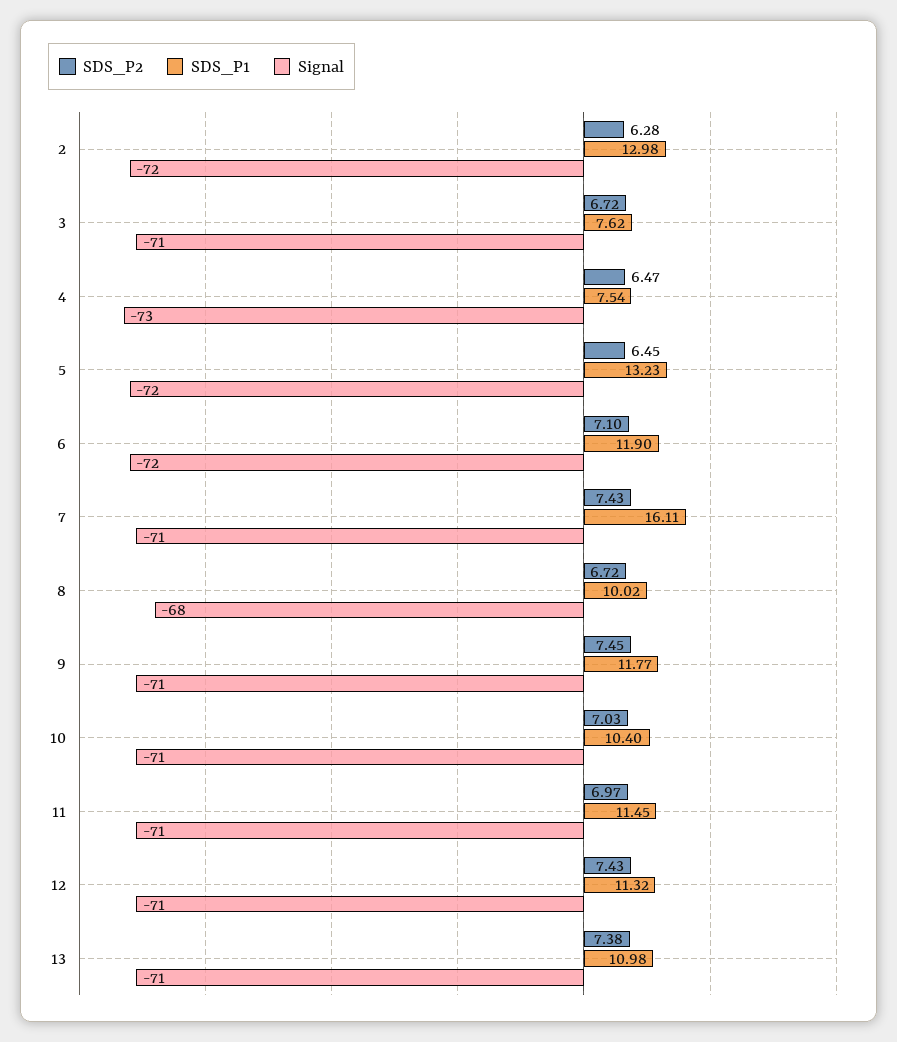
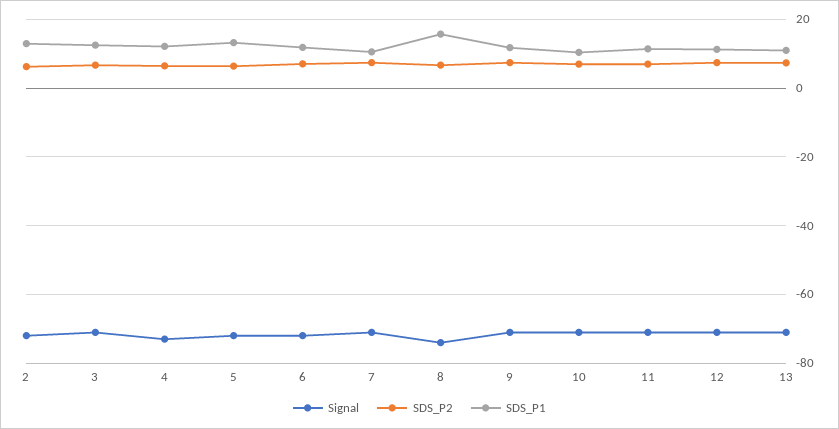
  {
    "SDS_P2": {
      "2": 6.28,
      "3": 6.72,
      "4": 6.47,
      "5": 6.45,
      "6": 7.1,
      "7": 7.43,
      "8": 6.72,
      "9": 7.45,
      "10": 7.03,
      "11": 6.97,
      "12": 7.43,
      "13": 7.38
    },
    "SDS_P1": {
      "2": 12.98,
-     "3": 7.62,
+     "3": 12,
-     "4": 7.54,
+     "4": 12,
      "5": 13.23,
      "6": 11.9,
-     "7": 16.11,
+     "7": 10,
-     "8": 10.02,
+     "8": 16,
      "9": 11.77,
      "10": 10.4,
      "11": 11.45,
      "12": 11.32,
      "13": 10.98
    },
    "Signal": {
      "2": -72,
      "3": -71,
      "4": -73,
      "5": -72,
      "6": -72,
      "7": -71,
-     "8": -68,
+     "8": -74,
      "9": -71,
      "10": -71,
      "11": -71,
      "12": -71,
      "13": -71
    }
  }

